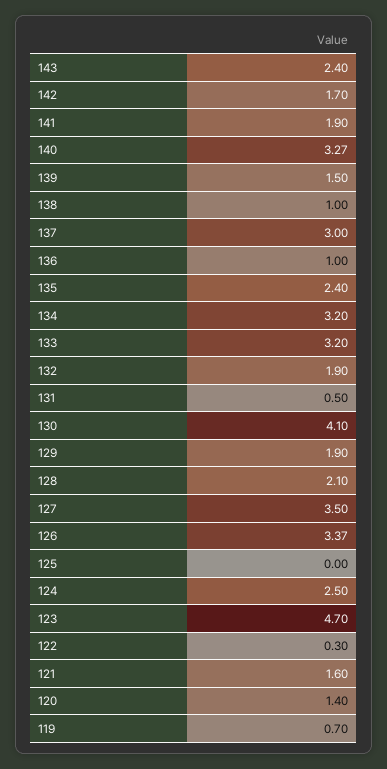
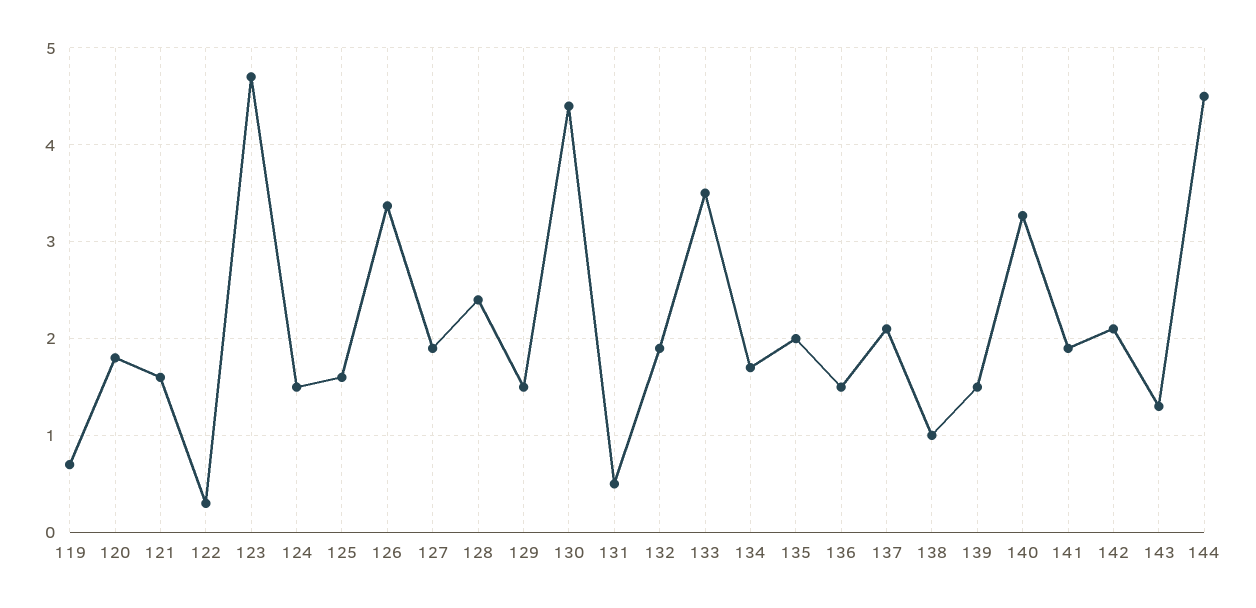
  {
-   "143": 2.4,
+   "143": 1.3,
-   "142": 1.7,
+   "142": 2.1,
    "141": 1.9,
    "140": 3.27,
    "139": 1.5,
    "138": 1,
-   "137": 3,
+   "137": 2.1,
-   "136": 1,
+   "136": 1.5,
-   "135": 2.4,
+   "135": 2,
-   "134": 3.2,
+   "134": 1.7,
-   "133": 3.2,
+   "133": 3.5,
    "132": 1.9,
    "131": 0.5,
-   "130": 4.1,
+   "130": 4.4,
-   "129": 1.9,
+   "129": 1.5,
-   "128": 2.1,
+   "128": 2.4,
-   "127": 3.5,
+   "127": 1.9,
    "126": 3.37,
-   "125": 0,
+   "125": 1.6,
-   "124": 2.5,
+   "124": 1.5,
    "123": 4.7,
    "122": 0.3,
    "121": 1.6,
-   "120": 1.4,
+   "120": 1.8,
-   "119": 0.7
+   "119": 0.7,
+   "144": 4.5
  }

